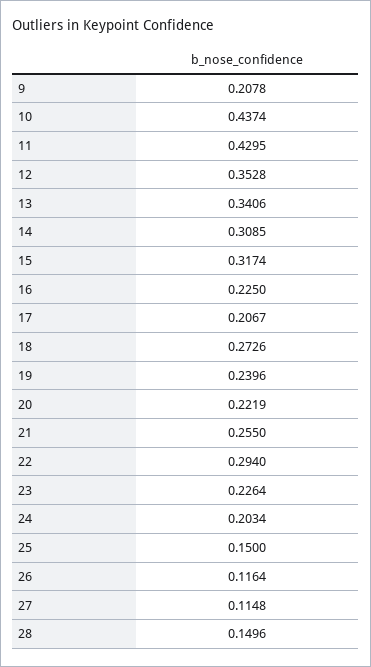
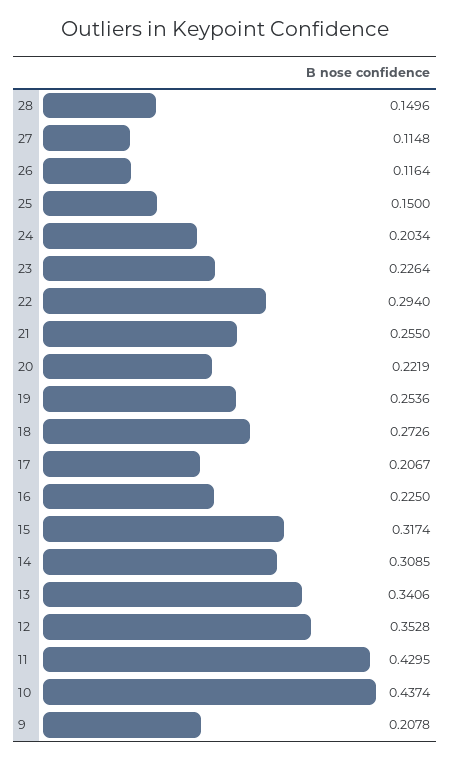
  {
    "9": 0.2078,
    "10": 0.4374,
    "11": 0.4295,
    "12": 0.3528,
    "13": 0.3406,
    "14": 0.3085,
    "15": 0.3174,
    "16": 0.225,
    "17": 0.2067,
    "18": 0.2726,
-   "19": 0.2396,
+   "19": 0.2536,
    "20": 0.2219,
    "21": 0.255,
    "22": 0.294,
    "23": 0.2264,
    "24": 0.2034,
    "25": 0.15,
    "26": 0.1164,
    "27": 0.1148,
    "28": 0.1496
  }

